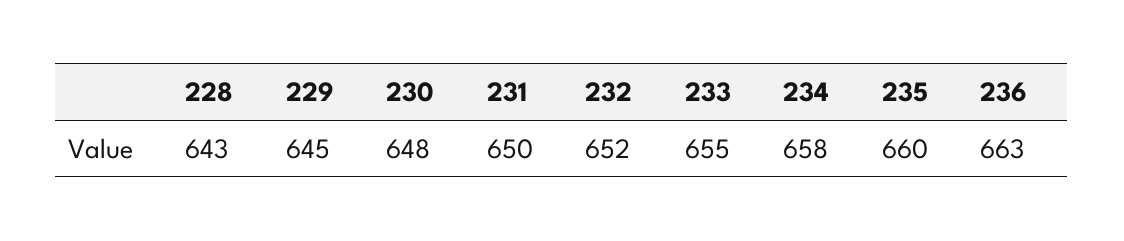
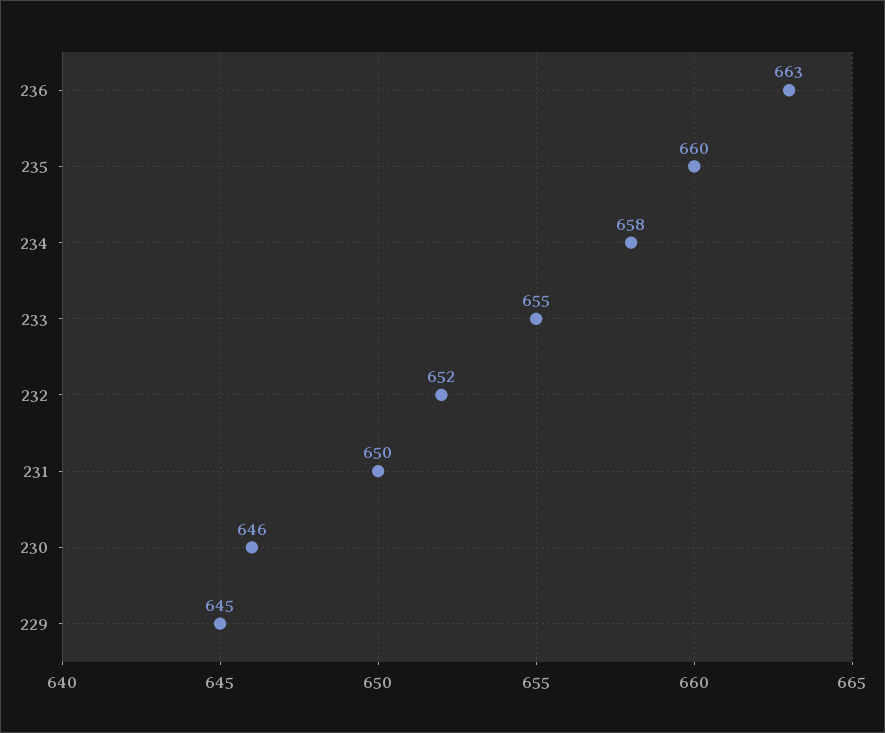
  {
-   "228": 643,
    "229": 645,
-   "230": 648,
+   "230": 646,
    "231": 650,
    "232": 652,
    "233": 655,
    "234": 658,
    "235": 660,
    "236": 663
  }

